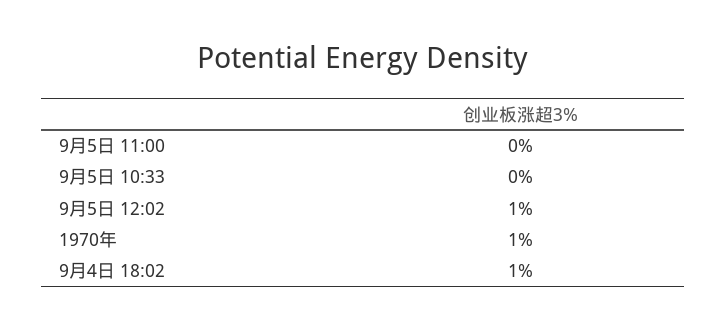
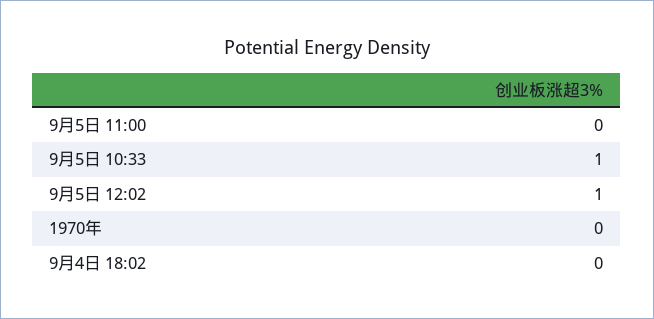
  {
    "9月5日 11:00": 0,
-   "9月5日 10:33": 0,
+   "9月5日 10:33": 1,
    "9月5日 12:02": 1,
-   "1970年": 1,
+   "1970年": 0,
-   "9月4日 18:02": 1
+   "9月4日 18:02": 0
  }

